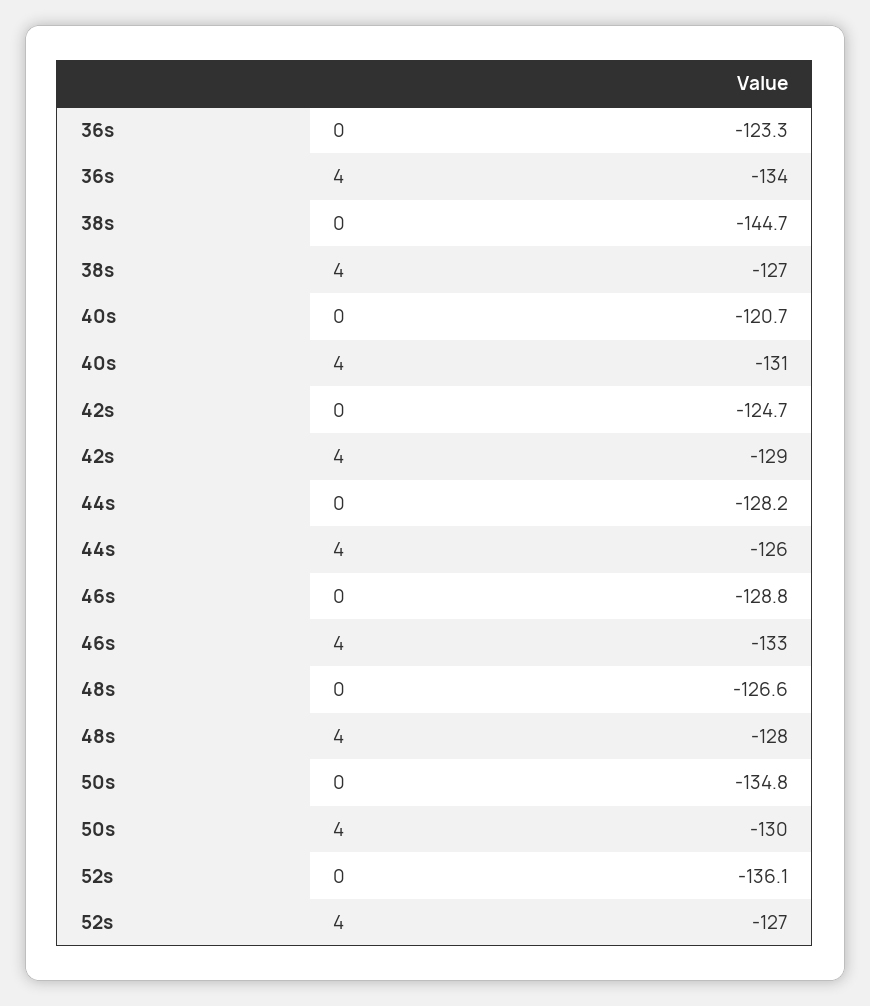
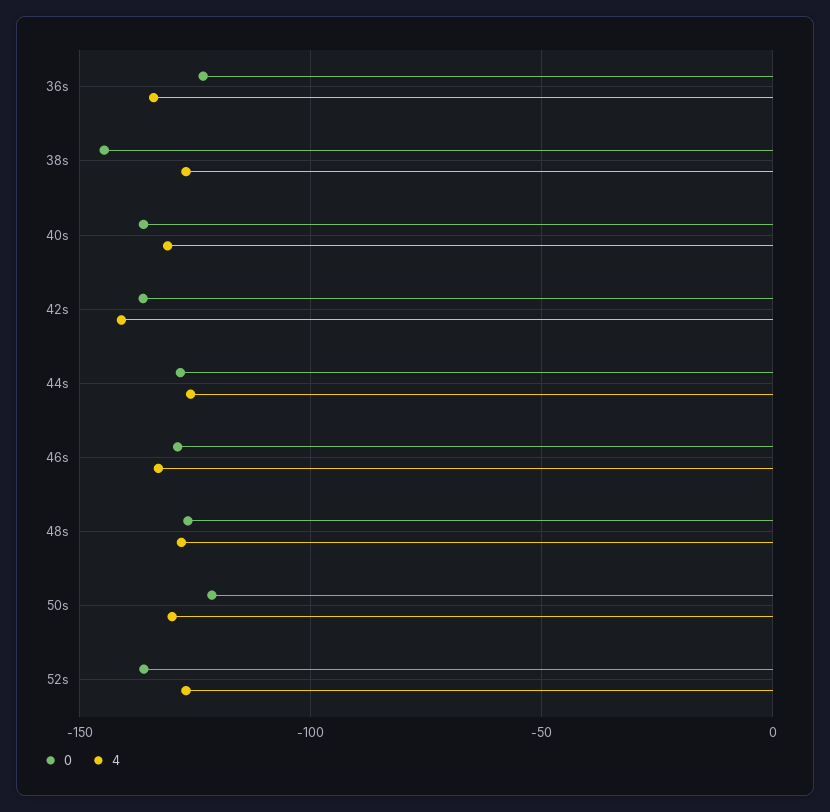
  {
    "0": {
      "36s": -123.3,
      "38s": -144.7,
-     "40s": -120.7,
+     "40s": -135,
-     "42s": -124.7,
+     "42s": -135,
      "44s": -128.2,
      "46s": -128.8,
      "48s": -126.6,
-     "50s": -134.8,
+     "50s": -120,
      "52s": -136.1
    },
    "4": {
      "36s": -134,
      "38s": -127,
      "40s": -131,
-     "42s": -129,
+     "42s": -140,
      "44s": -126,
      "46s": -133,
      "48s": -128,
      "50s": -130,
      "52s": -127
    }
  }

